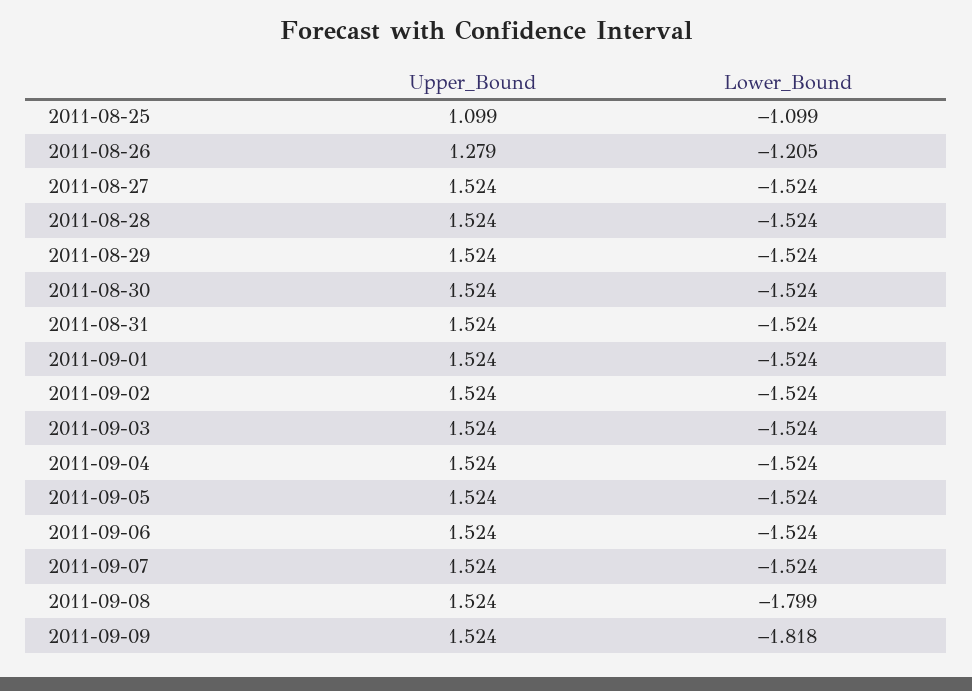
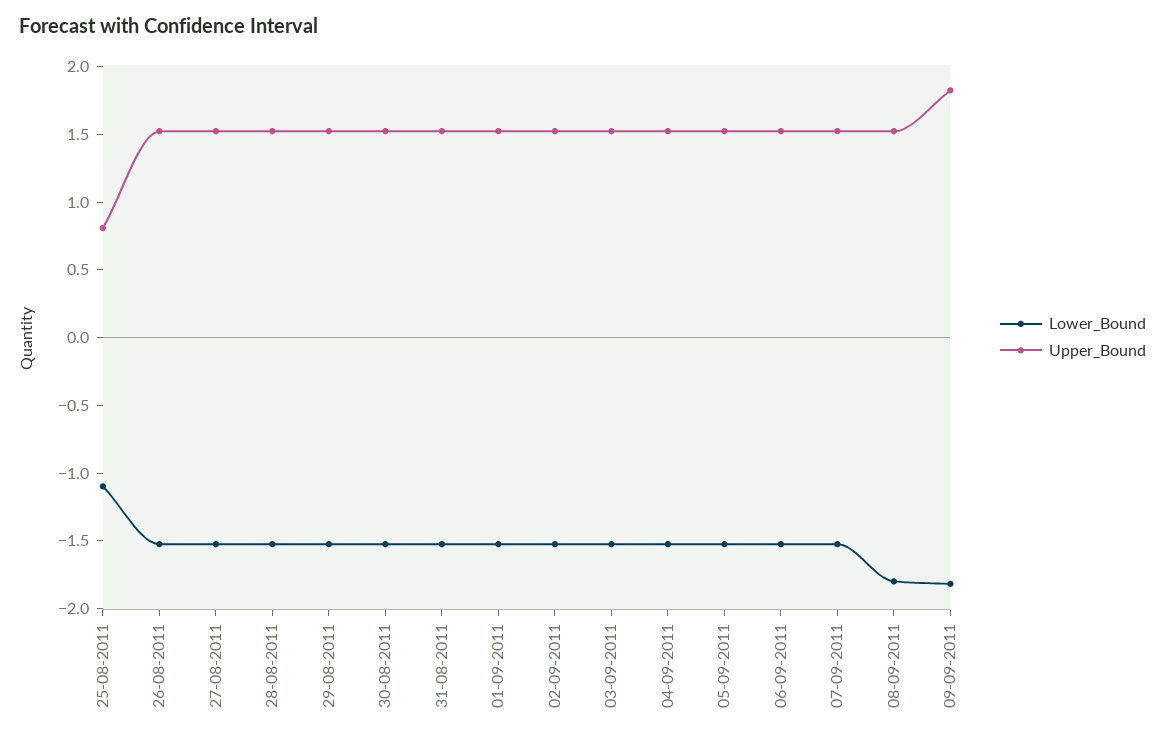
  {
    "Upper_Bound": {
-     "2011-08-25": 1.099,
+     "2011-08-25": 0.8,
-     "2011-08-26": 1.279,
+     "2011-08-26": 1.5,
      "2011-08-27": 1.524,
      "2011-08-28": 1.524,
      "2011-08-29": 1.524,
      "2011-08-30": 1.524,
      "2011-08-31": 1.524,
      "2011-09-01": 1.524,
      "2011-09-02": 1.524,
      "2011-09-03": 1.524,
      "2011-09-04": 1.524,
      "2011-09-05": 1.524,
      "2011-09-06": 1.524,
      "2011-09-07": 1.524,
      "2011-09-08": 1.524,
-     "2011-09-09": 1.524
+     "2011-09-09": 1.8
    },
    "Lower_Bound": {
      "2011-08-25": -1.099,
-     "2011-08-26": -1.205,
+     "2011-08-26": -1.5,
      "2011-08-27": -1.524,
      "2011-08-28": -1.524,
      "2011-08-29": -1.524,
      "2011-08-30": -1.524,
      "2011-08-31": -1.524,
      "2011-09-01": -1.524,
      "2011-09-02": -1.524,
      "2011-09-03": -1.524,
      "2011-09-04": -1.524,
      "2011-09-05": -1.524,
      "2011-09-06": -1.524,
      "2011-09-07": -1.524,
      "2011-09-08": -1.799,
      "2011-09-09": -1.818
    }
  }

